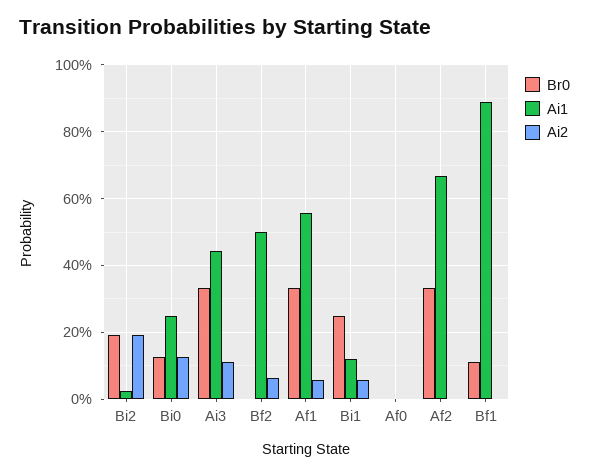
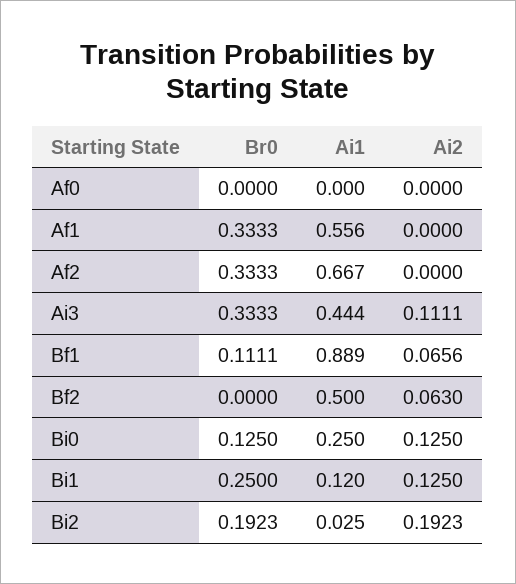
  {
    "Br0": {
      "Bi2": 0.1923,
      "Bi0": 0.125,
      "Ai3": 0.3333,
      "Bf2": 0,
      "Af1": 0.3333,
      "Bi1": 0.25,
      "Af0": 0,
      "Af2": 0.3333,
      "Bf1": 0.1111
    },
    "Ai1": {
      "Bi2": 0.025,
      "Bi0": 0.25,
      "Ai3": 0.444,
      "Bf2": 0.5,
      "Af1": 0.556,
      "Bi1": 0.12,
      "Af0": 0,
      "Af2": 0.667,
      "Bf1": 0.889
    },
    "Ai2": {
      "Bi2": 0.1923,
      "Bi0": 0.125,
      "Ai3": 0.1111,
      "Bf2": 0.063,
-     "Af1": 0.06,
+     "Af1": 0,
-     "Bi1": 0.06,
+     "Bi1": 0.125,
      "Af0": 0,
      "Af2": 0,
-     "Bf1": 0
+     "Bf1": 0.0656
    }
  }

